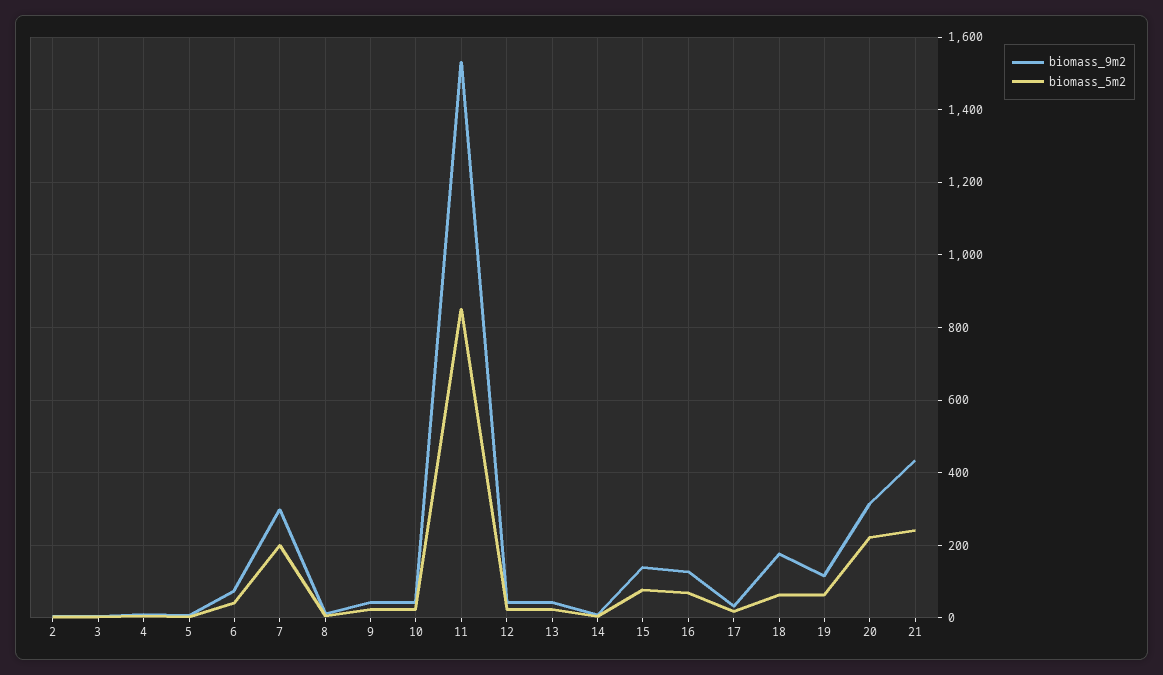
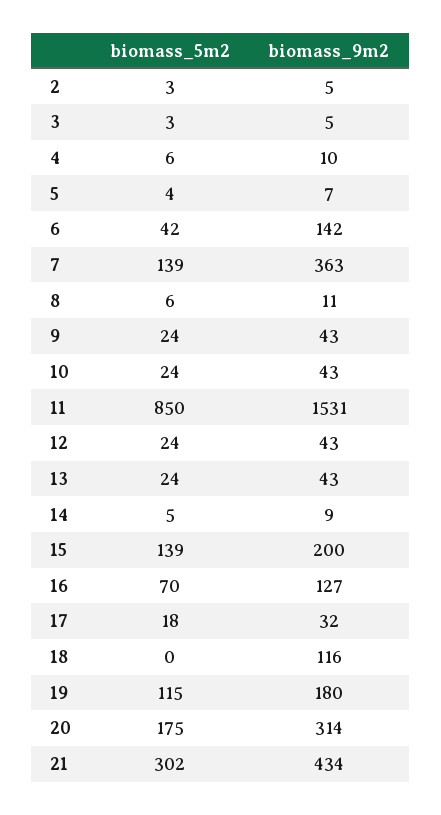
  {
    "biomass_9m2": {
      "2": 5,
      "3": 5,
      "4": 10,
      "5": 7,
-     "6": 80,
+     "6": 142,
-     "7": 300,
+     "7": 363,
      "8": 11,
      "9": 43,
      "10": 43,
      "11": 1531,
      "12": 43,
      "13": 43,
      "14": 9,
-     "15": 140,
+     "15": 200,
      "16": 127,
      "17": 32,
-     "18": 180,
+     "18": 116,
-     "19": 120,
+     "19": 180,
      "20": 314,
      "21": 434
    },
    "biomass_5m2": {
      "2": 3,
      "3": 3,
      "4": 6,
      "5": 4,
      "6": 42,
-     "7": 200,
+     "7": 139,
      "8": 6,
      "9": 24,
      "10": 24,
      "11": 850,
      "12": 24,
      "13": 24,
      "14": 5,
-     "15": 80,
+     "15": 139,
      "16": 70,
      "17": 18,
-     "18": 60,
+     "18": 0,
-     "19": 60,
+     "19": 115,
-     "20": 220,
+     "20": 175,
-     "21": 240
+     "21": 302
    }
  }

